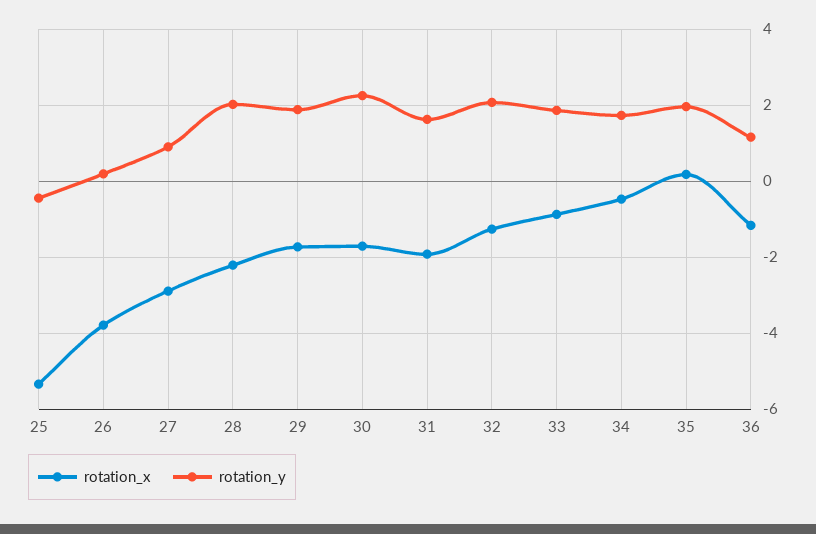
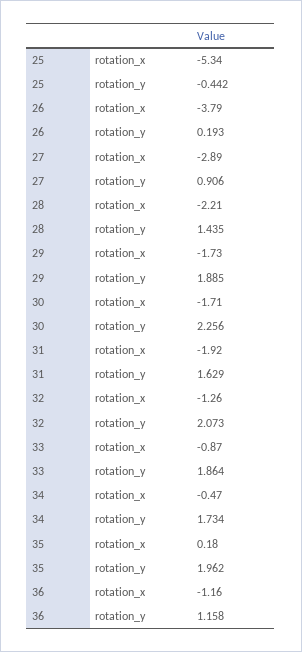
  {
    "rotation_x": {
      "25": -5.34,
      "26": -3.79,
      "27": -2.89,
      "28": -2.21,
      "29": -1.73,
      "30": -1.71,
      "31": -1.92,
      "32": -1.26,
      "33": -0.87,
      "34": -0.47,
      "35": 0.18,
      "36": -1.16
    },
    "rotation_y": {
      "25": -0.442,
      "26": 0.193,
      "27": 0.906,
-     "28": 2,
+     "28": 1.435,
      "29": 1.885,
      "30": 2.256,
      "31": 1.629,
      "32": 2.073,
      "33": 1.864,
      "34": 1.734,
      "35": 1.962,
      "36": 1.158
    }
  }

